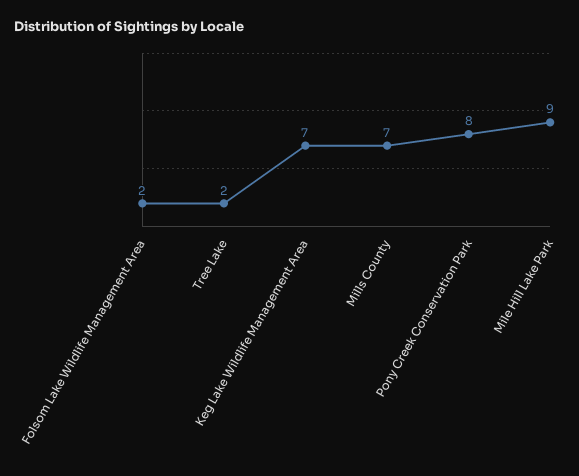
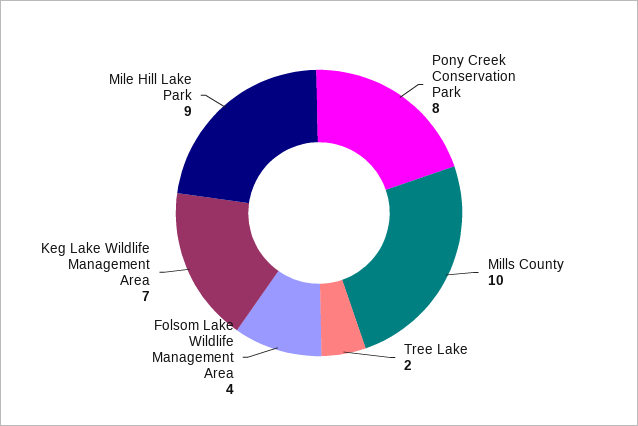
  {
-   "Folsom Lake Wildlife Management Area": 2,
+   "Folsom Lake Wildlife Management Area": 4,
    "Tree Lake": 2,
    "Keg Lake Wildlife Management Area": 7,
-   "Mills County": 7,
+   "Mills County": 10,
    "Pony Creek Conservation Park": 8,
    "Mile Hill Lake Park": 9
  }

